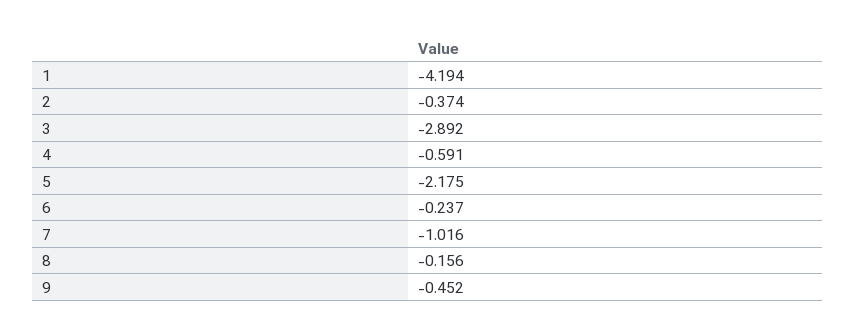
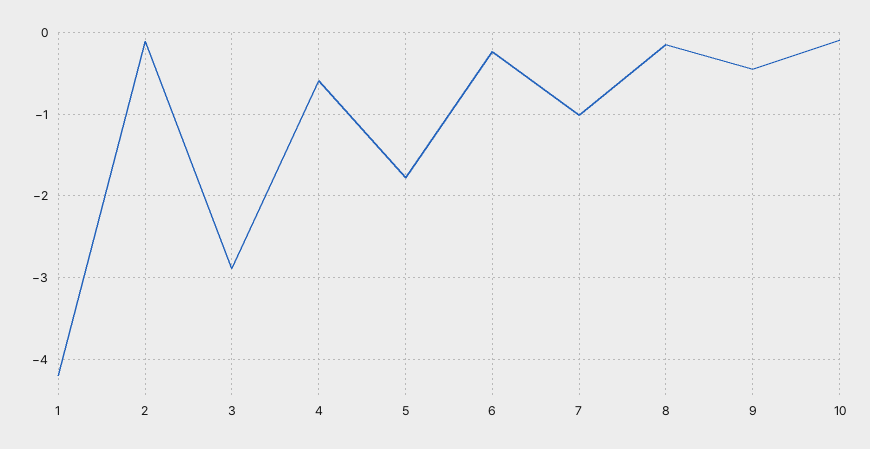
  {
    "1": -4.194,
-   "2": -0.374,
+   "2": -0.1,
    "3": -2.892,
    "4": -0.591,
-   "5": -2.175,
+   "5": -1.8,
    "6": -0.237,
    "7": -1.016,
    "8": -0.156,
-   "9": -0.452
+   "9": -0.452,
+   "10": -0.1
  }

